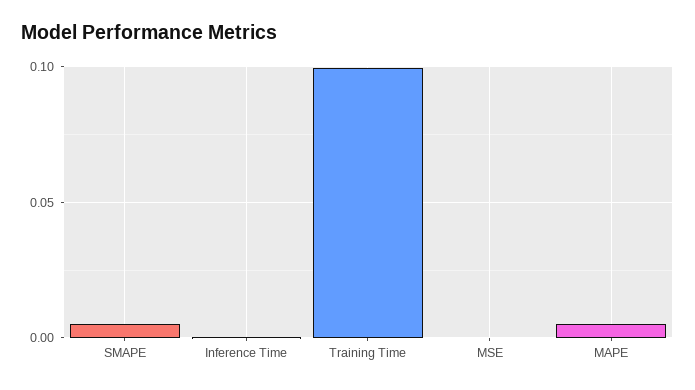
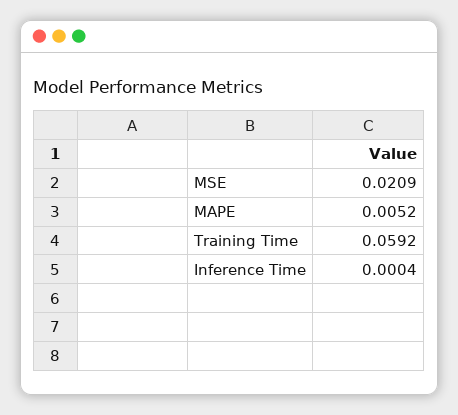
  {
-   "SMAPE": 0.005,
    "Inference Time": 0.0004,
-   "Training Time": 0.1,
+   "Training Time": 0.0592,
-   "MSE": 0,
+   "MSE": 0.0209,
    "MAPE": 0.0052
  }

